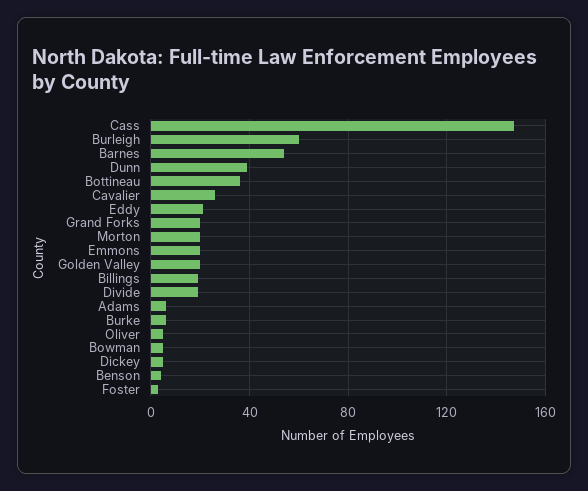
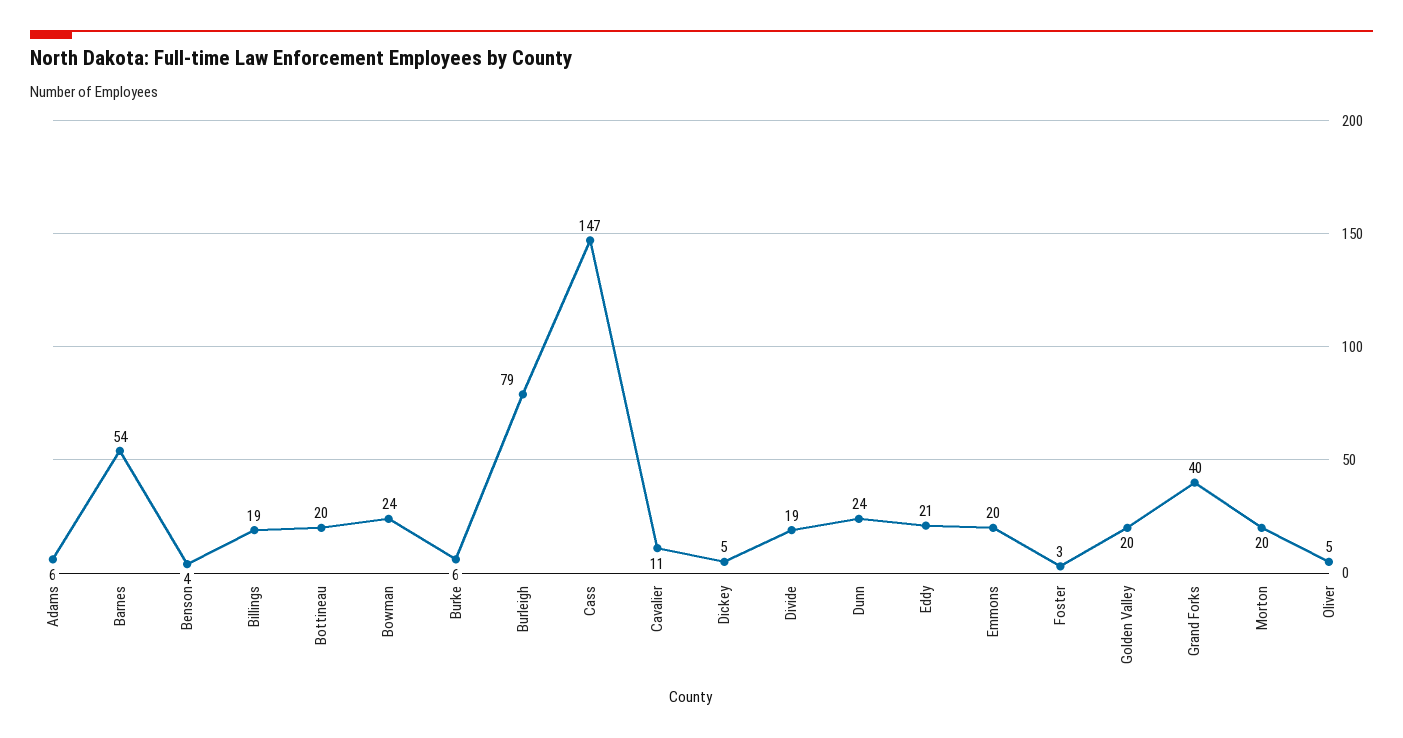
  {
    "Cass": 147,
-   "Burleigh": 60,
+   "Burleigh": 79,
    "Barnes": 54,
-   "Dunn": 40,
+   "Dunn": 24,
-   "Bottineau": 35,
+   "Bottineau": 20,
-   "Cavalier": 25,
+   "Cavalier": 11,
    "Eddy": 21,
-   "Grand Forks": 20,
+   "Grand Forks": 40,
    "Morton": 20,
    "Emmons": 20,
    "Golden Valley": 20,
    "Billings": 19,
    "Divide": 19,
    "Adams": 6,
    "Burke": 6,
    "Oliver": 5,
-   "Bowman": 5,
+   "Bowman": 24,
    "Dickey": 5,
    "Benson": 4,
    "Foster": 3
  }

